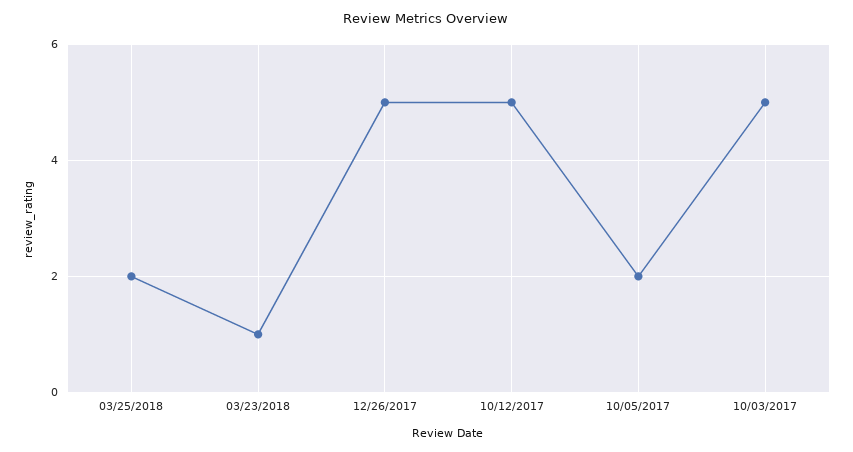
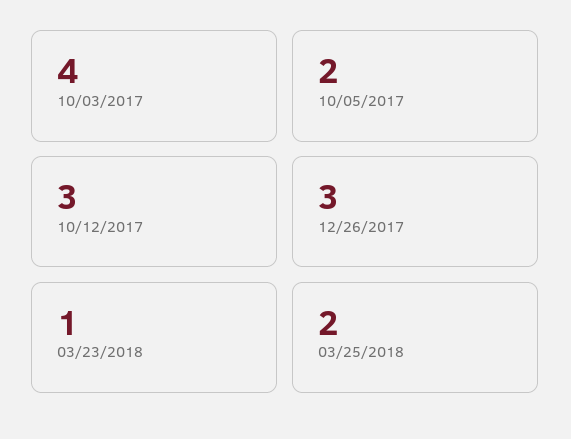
  {
    "03/25/2018": 2,
    "03/23/2018": 1,
-   "12/26/2017": 5,
+   "12/26/2017": 3,
-   "10/12/2017": 5,
+   "10/12/2017": 3,
    "10/05/2017": 2,
-   "10/03/2017": 5
+   "10/03/2017": 4
  }

